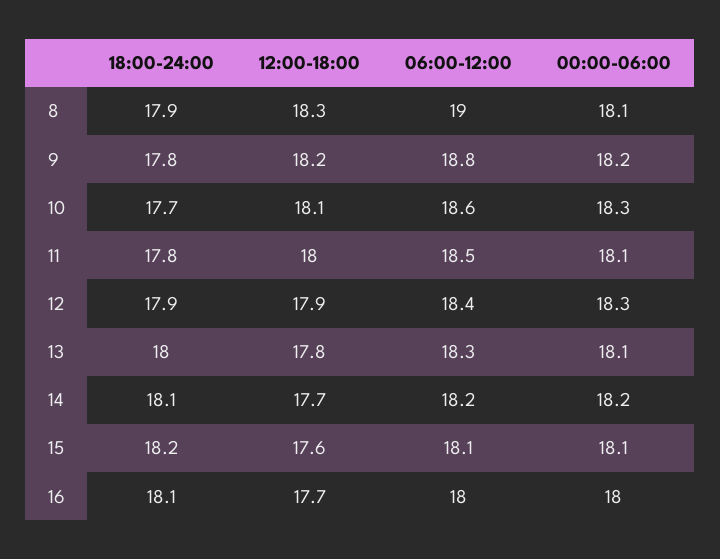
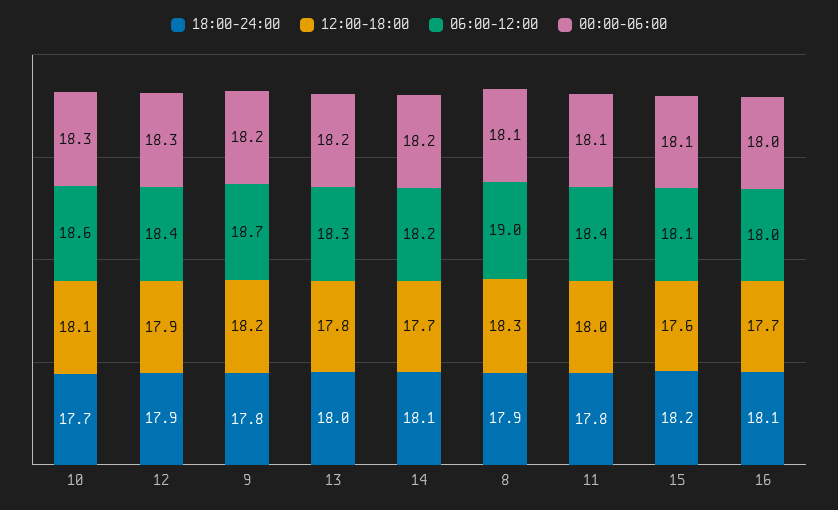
  {
    "18:00-24:00": {
      "8": 17.9,
      "9": 17.8,
      "10": 17.7,
      "11": 17.8,
      "12": 17.9,
      "13": 18,
      "14": 18.1,
      "15": 18.2,
      "16": 18.1
    },
    "12:00-18:00": {
      "8": 18.3,
      "9": 18.2,
      "10": 18.1,
      "11": 18,
      "12": 17.9,
      "13": 17.8,
      "14": 17.7,
      "15": 17.6,
      "16": 17.7
    },
    "06:00-12:00": {
      "8": 19,
-     "9": 18.8,
+     "9": 18.7,
      "10": 18.6,
-     "11": 18.5,
+     "11": 18.4,
      "12": 18.4,
      "13": 18.3,
      "14": 18.2,
      "15": 18.1,
      "16": 18
    },
    "00:00-06:00": {
      "8": 18.1,
      "9": 18.2,
      "10": 18.3,
      "11": 18.1,
      "12": 18.3,
-     "13": 18.1,
+     "13": 18.2,
      "14": 18.2,
      "15": 18.1,
      "16": 18
    }
  }

